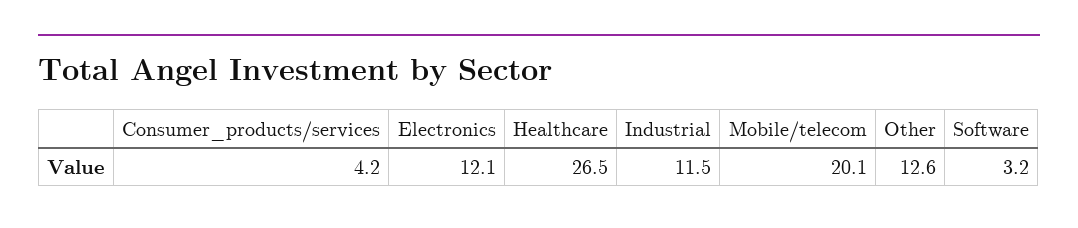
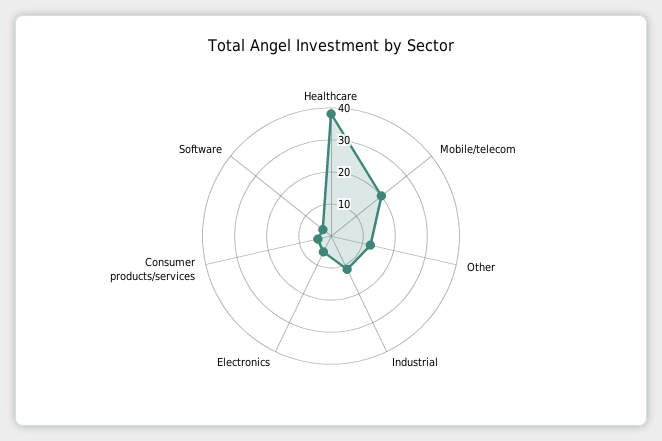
  {
    "Consumer_products/services": 4.2,
-   "Electronics": 12.1,
+   "Electronics": 5,
-   "Healthcare": 26.5,
+   "Healthcare": 37.5,
    "Industrial": 11.5,
    "Mobile/telecom": 20.1,
    "Other": 12.6,
    "Software": 3.2
  }

